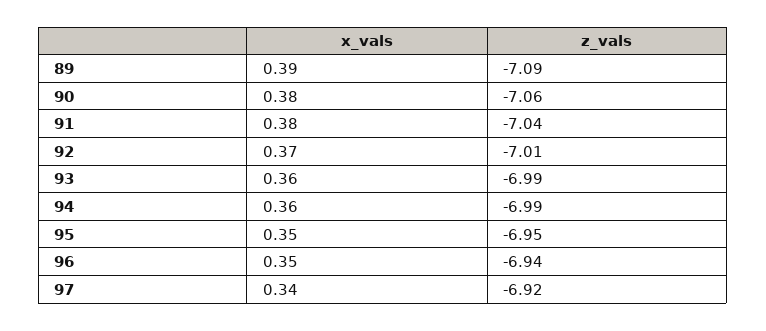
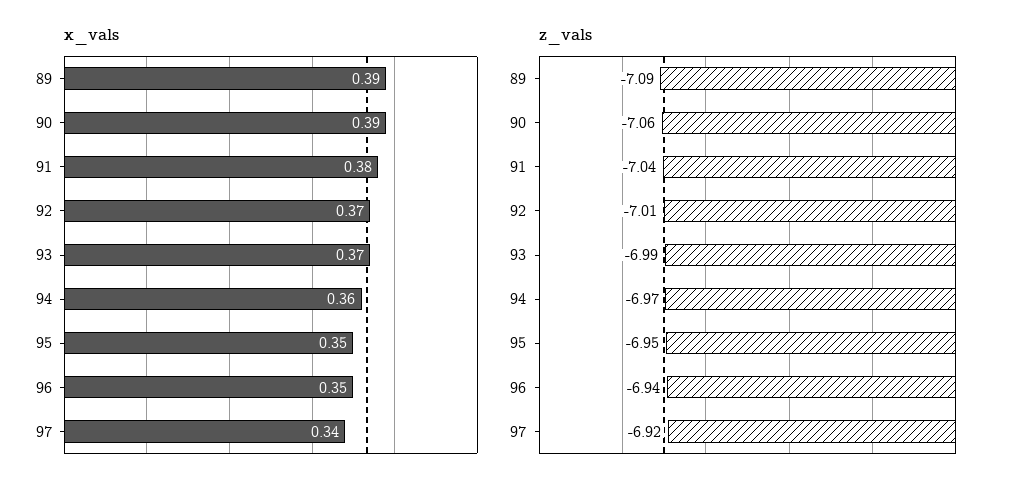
  {
    "x_vals": {
      "89": 0.39,
-     "90": 0.38,
+     "90": 0.39,
      "91": 0.38,
      "92": 0.37,
-     "93": 0.36,
+     "93": 0.37,
      "94": 0.36,
      "95": 0.35,
      "96": 0.35,
      "97": 0.34
    },
    "z_vals": {
      "89": -7.09,
      "90": -7.06,
      "91": -7.04,
      "92": -7.01,
      "93": -6.99,
-     "94": -6.99,
+     "94": -6.97,
      "95": -6.95,
      "96": -6.94,
      "97": -6.92
    }
  }

